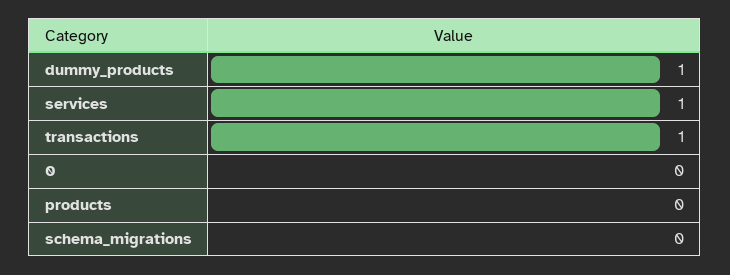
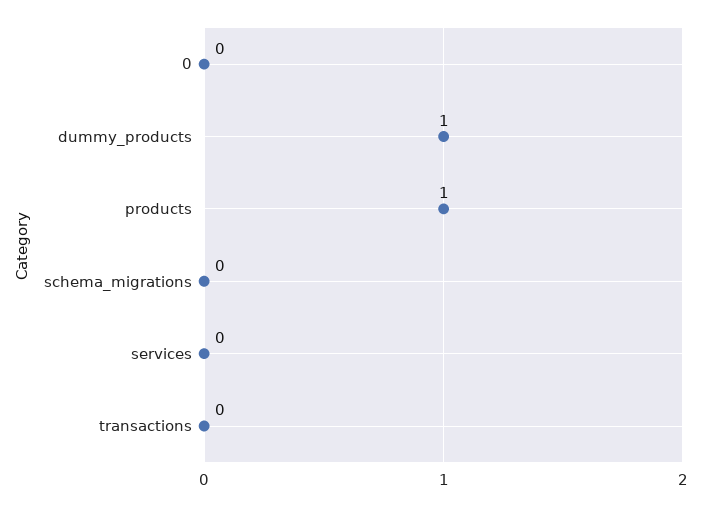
  {
    "dummy_products": 1,
-   "services": 1,
+   "services": 0,
-   "transactions": 1,
+   "transactions": 0,
    "0": 0,
-   "products": 0,
+   "products": 1,
    "schema_migrations": 0
  }

